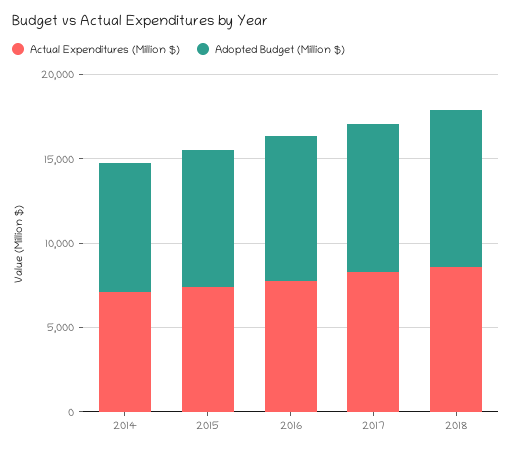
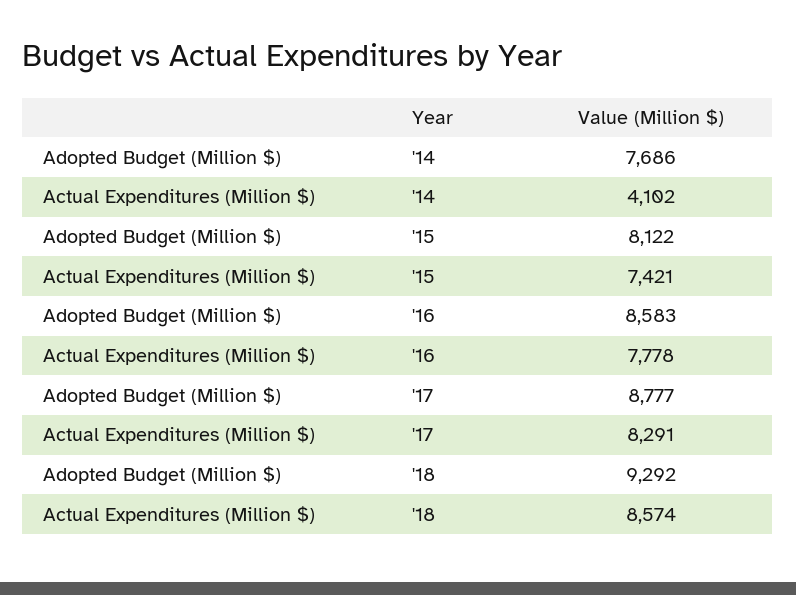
  {
    "Actual Expenditures (Million $)": {
-     "2014": 7000,
+     "2014": 4102,
      "2015": 7421,
      "2016": 7778,
      "2017": 8291,
      "2018": 8574
    },
    "Adopted Budget (Million $)": {
      "2014": 7686,
      "2015": 8122,
      "2016": 8583,
      "2017": 8777,
      "2018": 9292
    }
  }

